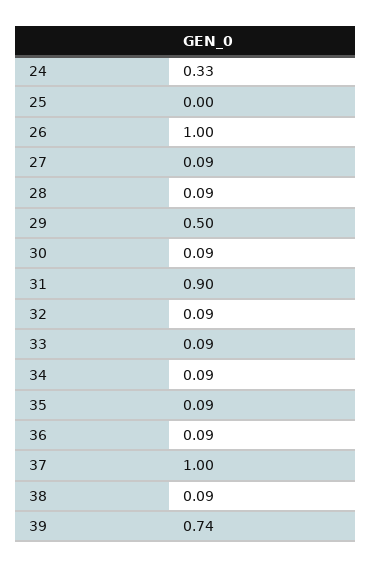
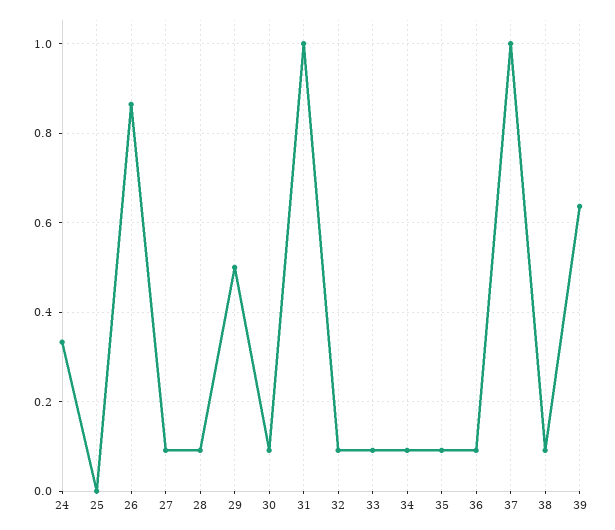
  {
    "24": 0.33,
    "25": 0,
-   "26": 1,
+   "26": 0.86,
    "27": 0.09,
    "28": 0.09,
    "29": 0.5,
    "30": 0.09,
-   "31": 0.9,
+   "31": 1,
    "32": 0.09,
    "33": 0.09,
    "34": 0.09,
    "35": 0.09,
    "36": 0.09,
    "37": 1,
    "38": 0.09,
-   "39": 0.74
+   "39": 0.64
  }

